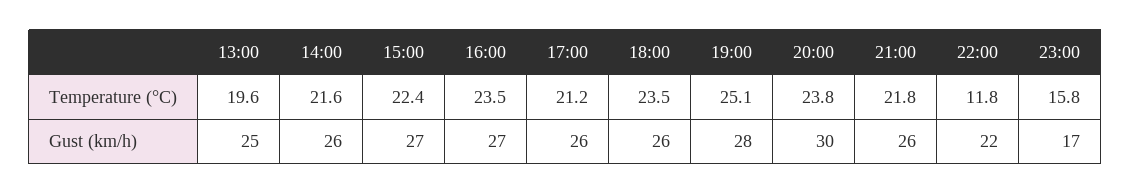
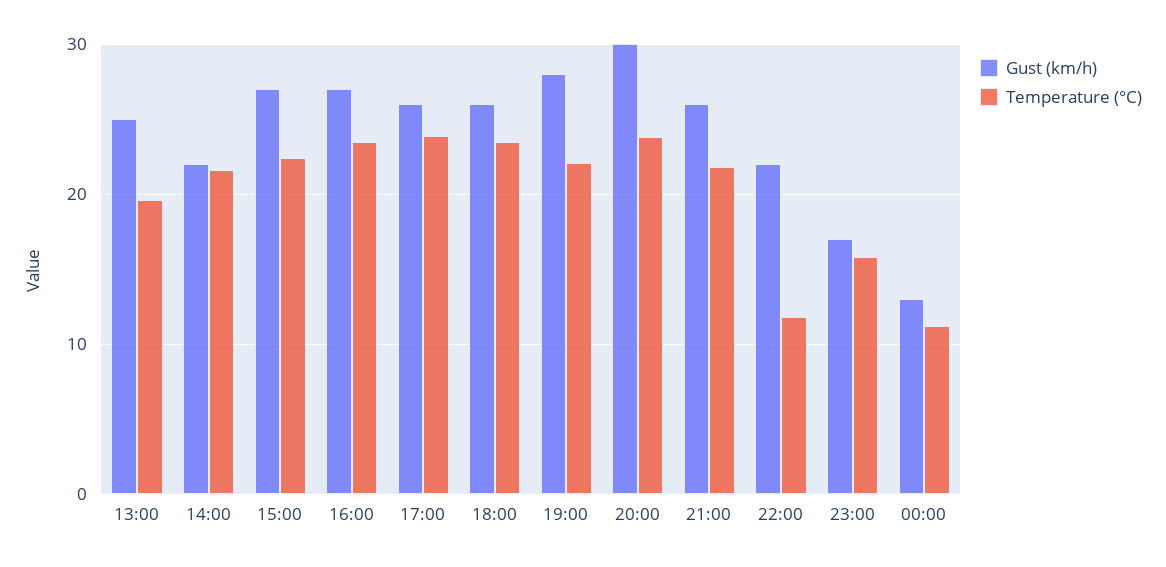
  {
    "Temperature (°C)": {
      "13:00": 19.6,
      "14:00": 21.6,
      "15:00": 22.4,
      "16:00": 23.5,
-     "17:00": 21.2,
+     "17:00": 24,
      "18:00": 23.5,
-     "19:00": 25.1,
+     "19:00": 22,
      "20:00": 23.8,
      "21:00": 21.8,
      "22:00": 11.8,
-     "23:00": 15.8
+     "23:00": 15.8,
+     "00:00": 11
    },
    "Gust (km/h)": {
      "13:00": 25,
-     "14:00": 26,
+     "14:00": 22,
      "15:00": 27,
      "16:00": 27,
      "17:00": 26,
      "18:00": 26,
      "19:00": 28,
      "20:00": 30,
      "21:00": 26,
      "22:00": 22,
-     "23:00": 17
+     "23:00": 17,
+     "00:00": 13
    }
  }

